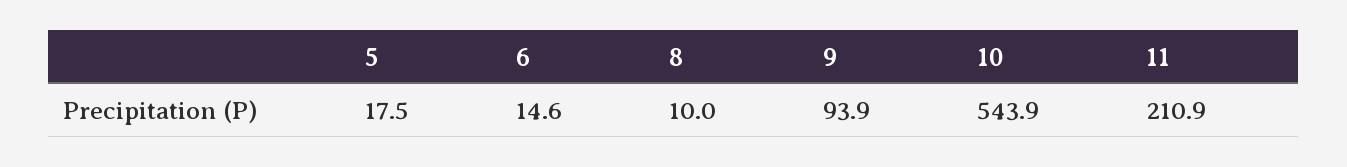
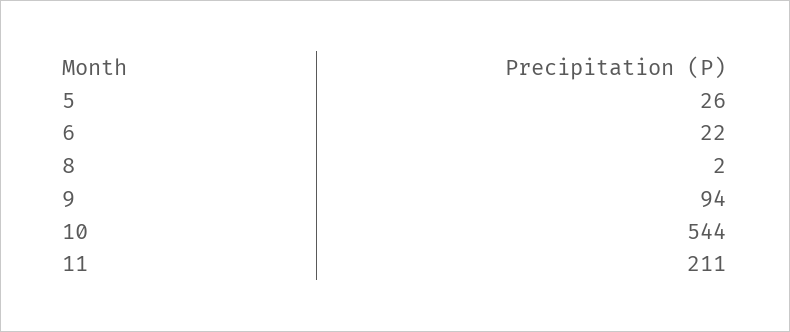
  {
-   "5": 17.5,
+   "5": 26,
-   "6": 14.6,
+   "6": 22,
-   "8": 10,
+   "8": 2,
    "9": 93.9,
    "10": 543.9,
    "11": 210.9
  }

